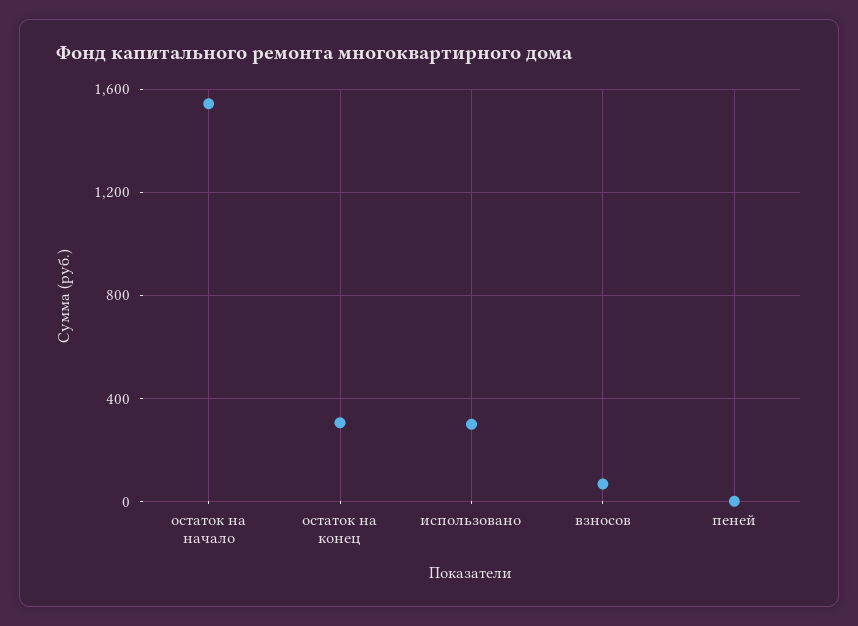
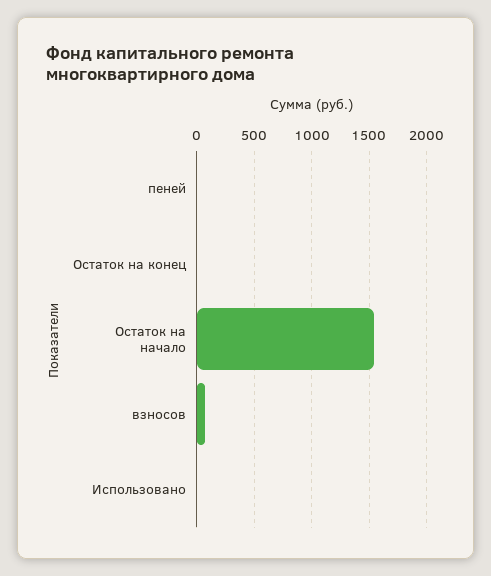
  {
    "остаток на начало": 1550,
-   "остаток на конец": 300,
+   "остаток на конец": 0,
-   "использовано": 300,
+   "использовано": 0,
    "взносов": 50,
    "пеней": 0
  }

